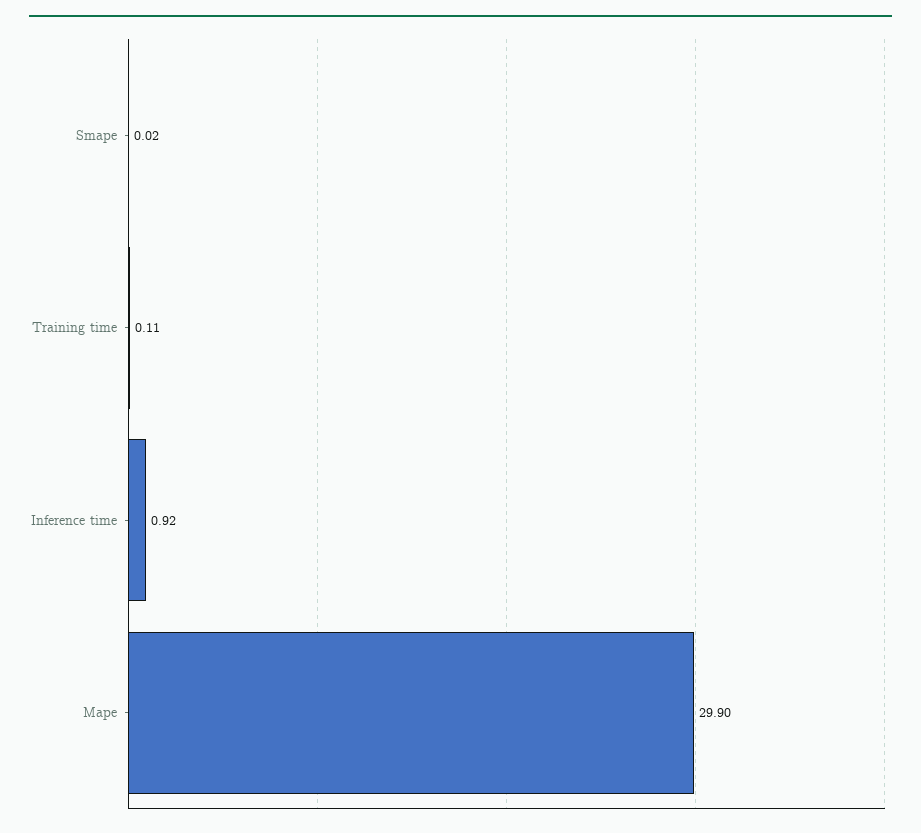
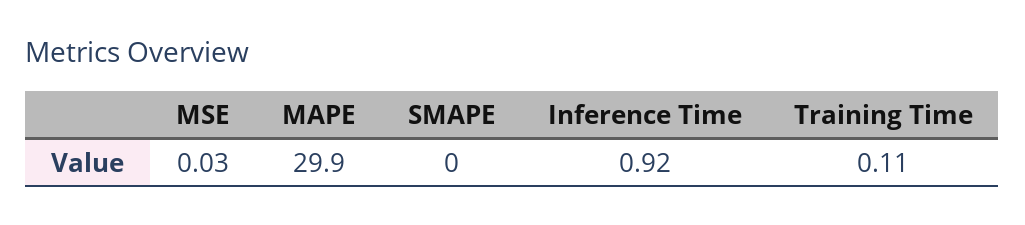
  {
-   "Smape": 0.02,
+   "Smape": 0,
    "Training time": 0.11,
    "Inference time": 0.92,
-   "Mape": 29.9
+   "Mape": 29.9,
+   "MSE": 0.03
  }

